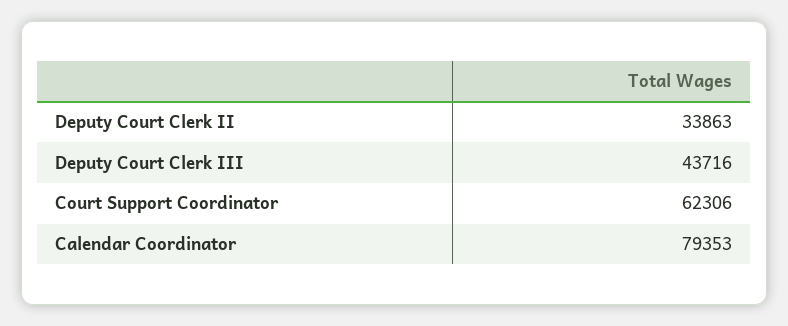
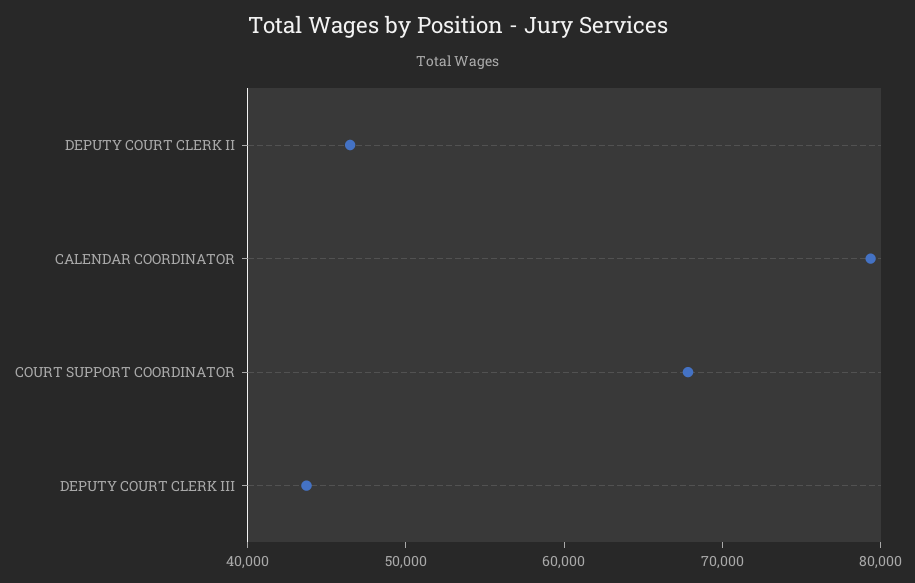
  {
-   "Deputy Court Clerk II": 33863,
+   "Deputy Court Clerk II": 46000,
    "Deputy Court Clerk III": 43716,
-   "Court Support Coordinator": 62306,
+   "Court Support Coordinator": 68000,
    "Calendar Coordinator": 79353
  }

